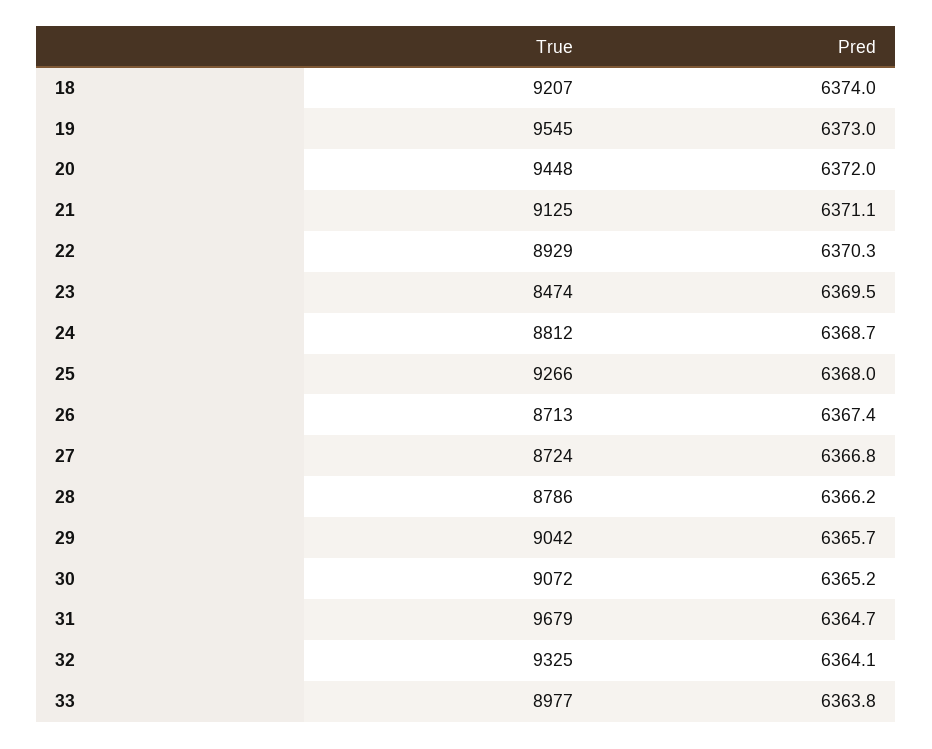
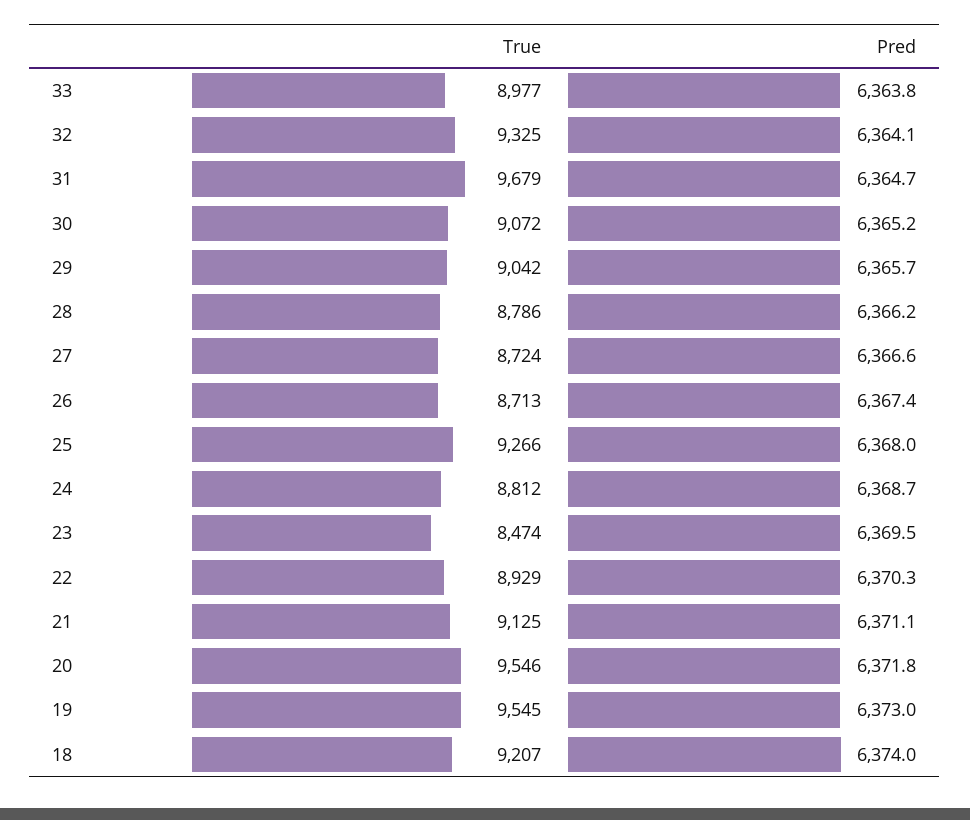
  {
    "True": {
      "18": 9207,
      "19": 9545,
-     "20": 9448,
+     "20": 9546,
      "21": 9125,
      "22": 8929,
      "23": 8474,
      "24": 8812,
      "25": 9266,
      "26": 8713,
      "27": 8724,
      "28": 8786,
      "29": 9042,
      "30": 9072,
      "31": 9679,
      "32": 9325,
      "33": 8977
    },
    "Pred": {
      "18": 6374,
      "19": 6373,
-     "20": 6372,
+     "20": 6371.8,
      "21": 6371.1,
      "22": 6370.3,
      "23": 6369.5,
      "24": 6368.7,
      "25": 6368,
      "26": 6367.4,
-     "27": 6366.8,
+     "27": 6366.6,
      "28": 6366.2,
      "29": 6365.7,
      "30": 6365.2,
      "31": 6364.7,
      "32": 6364.1,
      "33": 6363.8
    }
  }

